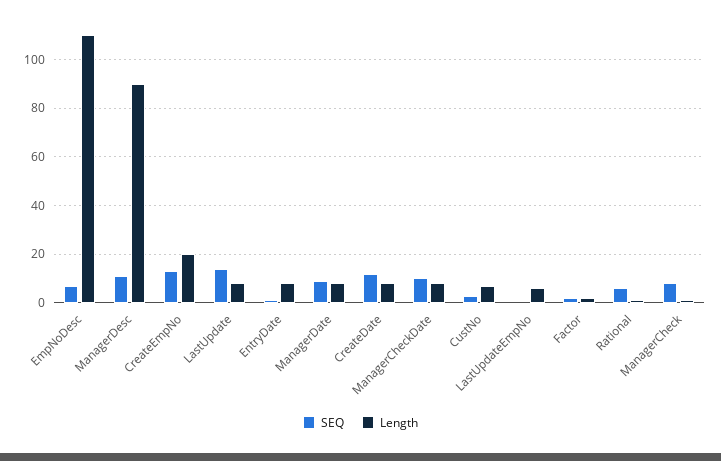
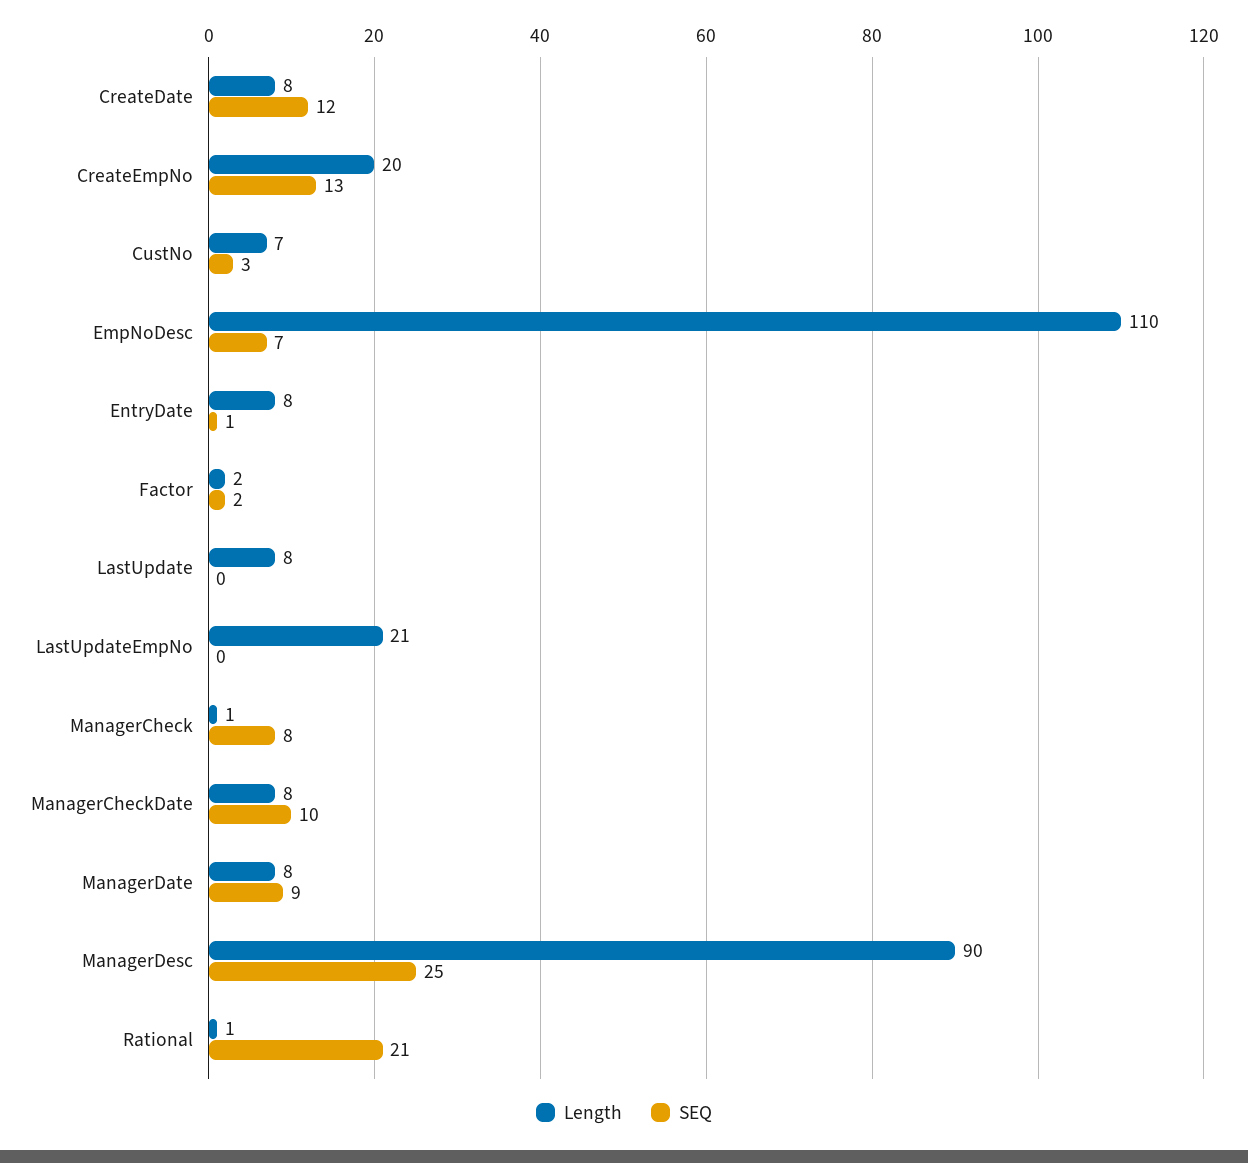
  {
    "SEQ": {
      "EmpNoDesc": 7,
-     "ManagerDesc": 10,
+     "ManagerDesc": 25,
      "CreateEmpNo": 13,
-     "LastUpdate": 15,
+     "LastUpdate": 0,
      "EntryDate": 1,
      "ManagerDate": 9,
      "CreateDate": 12,
      "ManagerCheckDate": 10,
      "CustNo": 3,
      "LastUpdateEmpNo": 0,
      "Factor": 2,
-     "Rational": 5,
+     "Rational": 21,
      "ManagerCheck": 8
    },
    "Length": {
      "EmpNoDesc": 110,
      "ManagerDesc": 90,
      "CreateEmpNo": 20,
      "LastUpdate": 8,
      "EntryDate": 8,
      "ManagerDate": 8,
      "CreateDate": 8,
      "ManagerCheckDate": 8,
      "CustNo": 7,
-     "LastUpdateEmpNo": 5,
+     "LastUpdateEmpNo": 21,
      "Factor": 2,
      "Rational": 1,
      "ManagerCheck": 1
    }
  }

